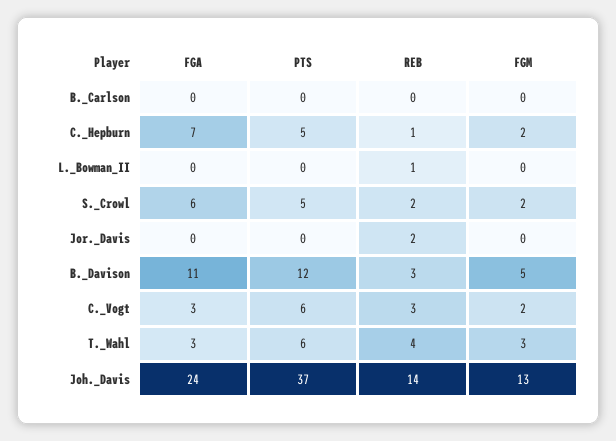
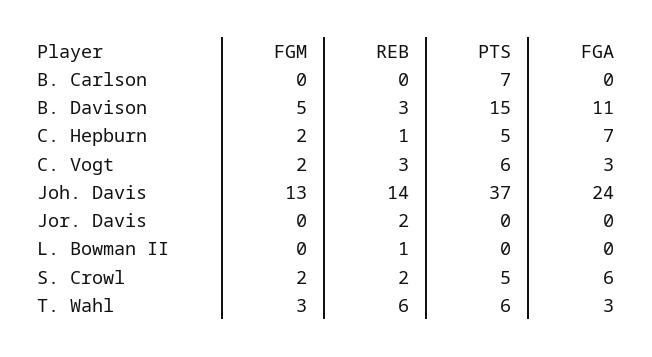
  {
    "FGA": {
      "B._Carlson": 0,
      "C._Hepburn": 7,
      "L._Bowman_II": 0,
      "S._Crowl": 6,
      "Jor._Davis": 0,
      "B._Davison": 11,
      "C._Vogt": 3,
      "T._Wahl": 3,
      "Joh._Davis": 24
    },
    "PTS": {
-     "B._Carlson": 0,
+     "B._Carlson": 7,
      "C._Hepburn": 5,
      "L._Bowman_II": 0,
      "S._Crowl": 5,
      "Jor._Davis": 0,
-     "B._Davison": 12,
+     "B._Davison": 15,
      "C._Vogt": 6,
      "T._Wahl": 6,
      "Joh._Davis": 37
    },
    "REB": {
      "B._Carlson": 0,
      "C._Hepburn": 1,
      "L._Bowman_II": 1,
      "S._Crowl": 2,
      "Jor._Davis": 2,
      "B._Davison": 3,
      "C._Vogt": 3,
-     "T._Wahl": 4,
+     "T._Wahl": 6,
      "Joh._Davis": 14
    },
    "FGM": {
      "B._Carlson": 0,
      "C._Hepburn": 2,
      "L._Bowman_II": 0,
      "S._Crowl": 2,
      "Jor._Davis": 0,
      "B._Davison": 5,
      "C._Vogt": 2,
      "T._Wahl": 3,
      "Joh._Davis": 13
    }
  }

